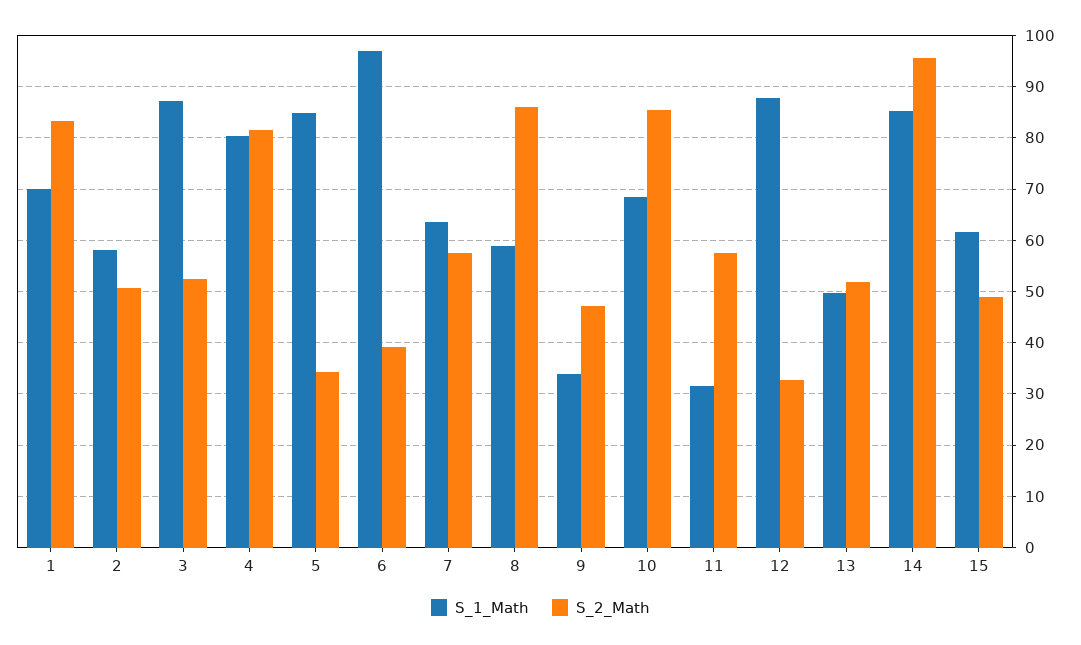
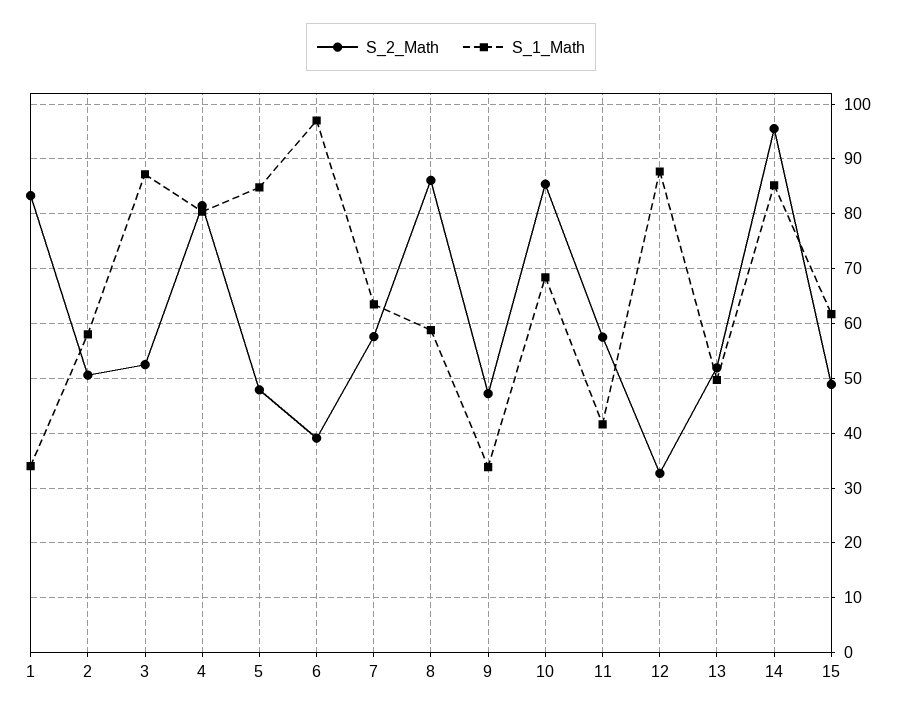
  {
    "S_1_Math": {
-     "1": 70,
+     "1": 34,
      "2": 58,
      "3": 88,
      "4": 80,
      "5": 84,
      "6": 98,
      "7": 64,
      "8": 58,
      "9": 34,
      "10": 68,
-     "11": 32,
+     "11": 42,
      "12": 88,
      "13": 50,
      "14": 86,
      "15": 62
    },
    "S_2_Math": {
      "1": 84,
      "2": 50,
      "3": 52,
      "4": 82,
-     "5": 34,
+     "5": 48,
      "6": 40,
      "7": 58,
      "8": 86,
      "9": 48,
      "10": 86,
      "11": 58,
      "12": 32,
      "13": 52,
      "14": 96,
      "15": 48
    }
  }

